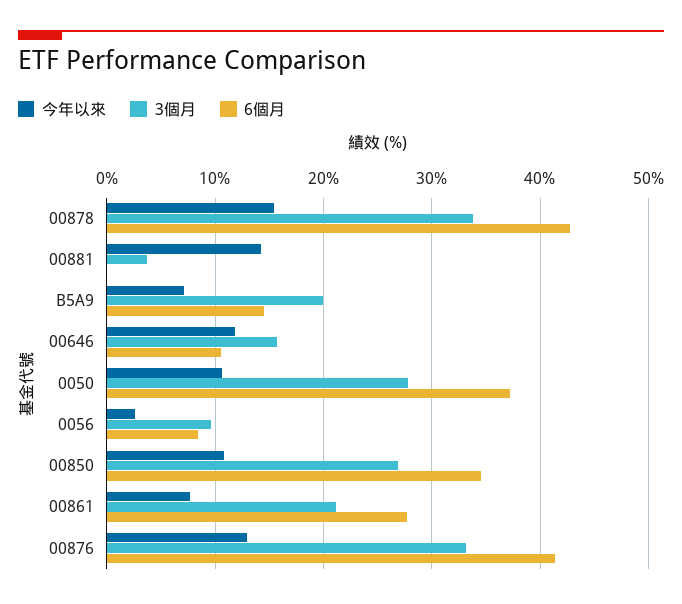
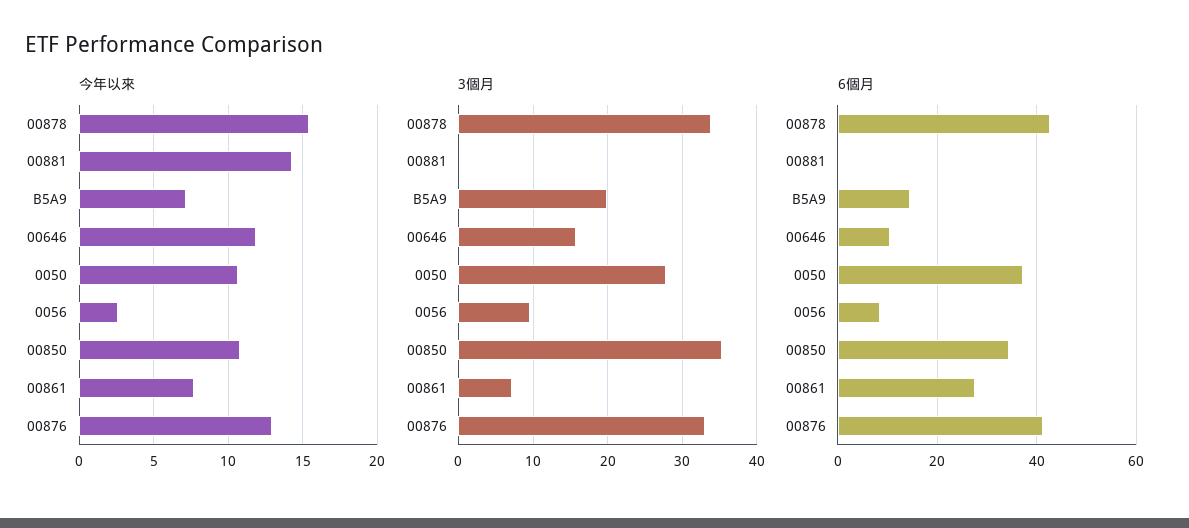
  {
    "今年以來": {
      "00878": 15.5,
      "00881": 14.5,
      "B5A9": 7,
      "00646": 12,
      "0050": 10.5,
      "0056": 2.5,
      "00850": 11,
      "00861": 7.5,
      "00876": 13
    },
    "3個月": {
      "00878": 34,
-     "00881": 4,
+     "00881": 0,
      "B5A9": 20,
      "00646": 16,
      "0050": 28,
      "0056": 10,
-     "00850": 27,
+     "00850": 35,
-     "00861": 21,
+     "00861": 7,
      "00876": 33
    },
    "6個月": {
      "00878": 43,
      "00881": 0,
      "B5A9": 15,
      "00646": 11,
      "0050": 37,
      "0056": 8,
      "00850": 35,
      "00861": 28,
      "00876": 41
    }
  }

